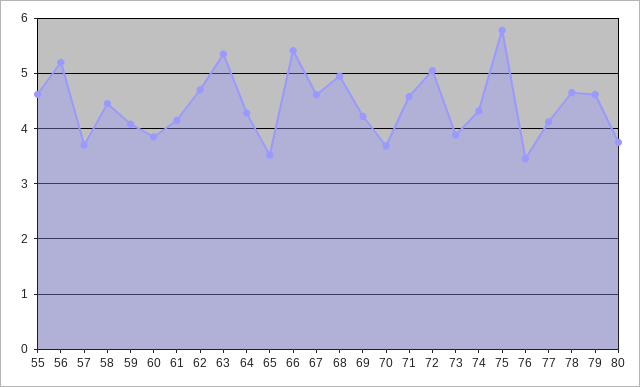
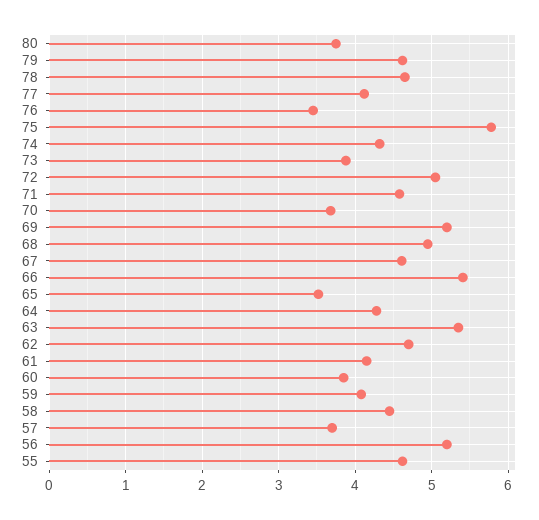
  {
    "55": 4.6,
    "56": 5.2,
    "57": 3.7,
    "58": 4.5,
    "59": 4.1,
    "60": 3.9,
    "61": 4.2,
    "62": 4.7,
    "63": 5.4,
    "64": 4.3,
    "65": 3.5,
    "66": 5.4,
    "67": 4.6,
    "68": 5,
-   "69": 4.2,
+   "69": 5.2,
    "70": 3.7,
    "71": 4.6,
    "72": 5.1,
    "73": 3.9,
    "74": 4.3,
    "75": 5.8,
    "76": 3.5,
    "77": 4.1,
    "78": 4.7,
    "79": 4.6,
    "80": 3.8
  }

